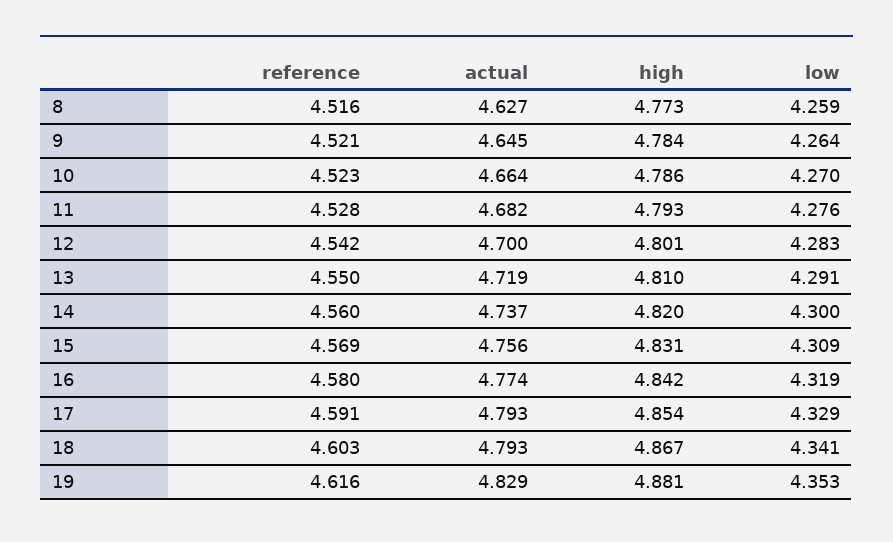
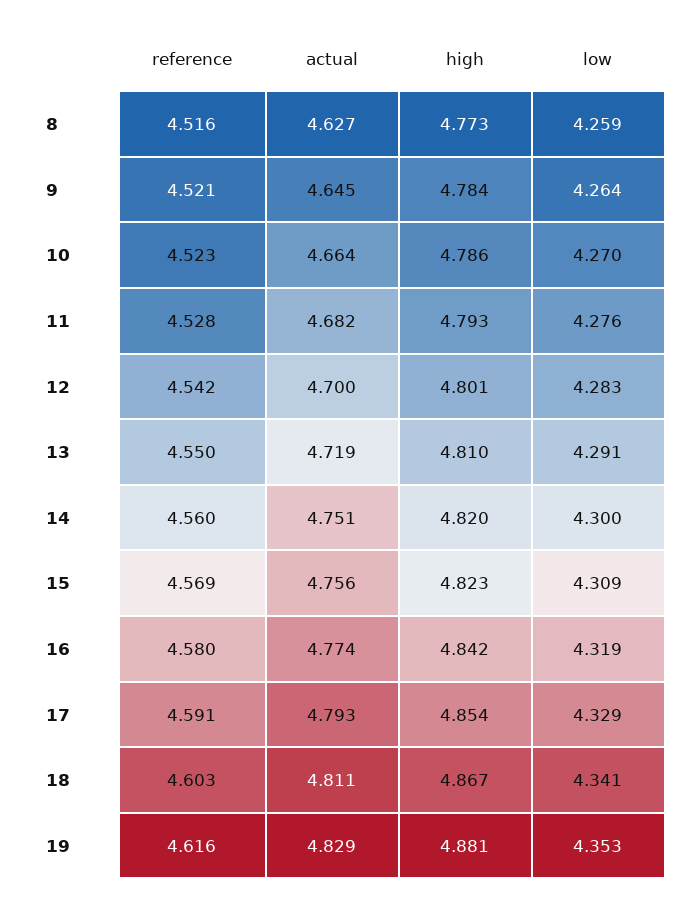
  {
    "reference": {
      "8": 4.516,
      "9": 4.521,
      "10": 4.523,
      "11": 4.528,
      "12": 4.542,
      "13": 4.55,
      "14": 4.56,
      "15": 4.569,
      "16": 4.58,
      "17": 4.591,
      "18": 4.603,
      "19": 4.616
    },
    "actual": {
      "8": 4.627,
      "9": 4.645,
      "10": 4.664,
      "11": 4.682,
      "12": 4.7,
      "13": 4.719,
-     "14": 4.737,
+     "14": 4.751,
      "15": 4.756,
      "16": 4.774,
      "17": 4.793,
-     "18": 4.793,
+     "18": 4.811,
      "19": 4.829
    },
    "high": {
      "8": 4.773,
      "9": 4.784,
      "10": 4.786,
      "11": 4.793,
      "12": 4.801,
      "13": 4.81,
      "14": 4.82,
-     "15": 4.831,
+     "15": 4.823,
      "16": 4.842,
      "17": 4.854,
      "18": 4.867,
      "19": 4.881
    },
    "low": {
      "8": 4.259,
      "9": 4.264,
      "10": 4.27,
      "11": 4.276,
      "12": 4.283,
      "13": 4.291,
      "14": 4.3,
      "15": 4.309,
      "16": 4.319,
      "17": 4.329,
      "18": 4.341,
      "19": 4.353
    }
  }

